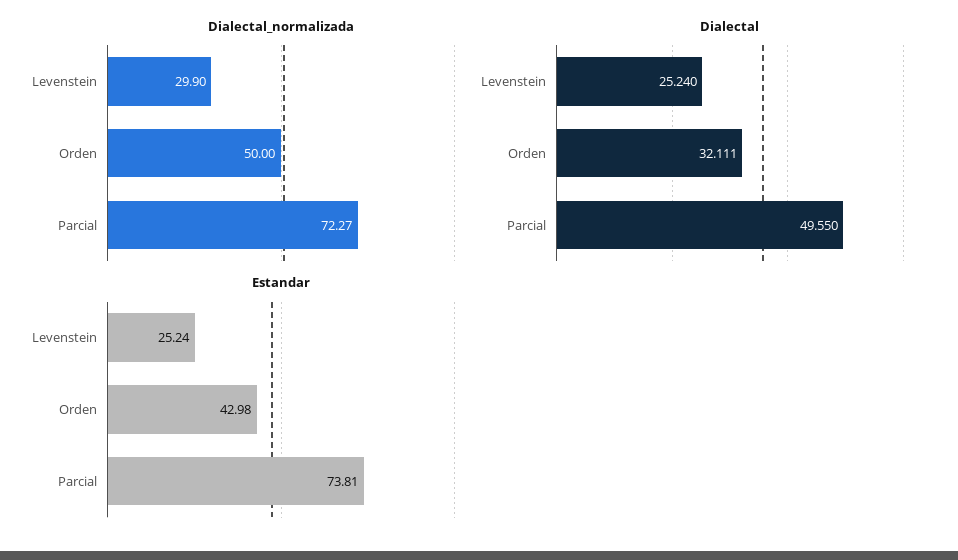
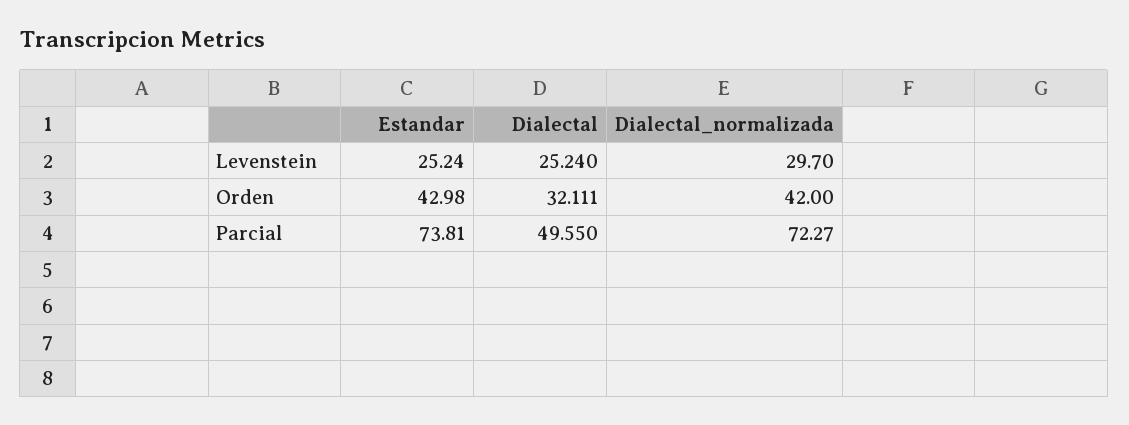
  {
    "Dialectal_normalizada": {
-     "Levenstein": 29.9,
+     "Levenstein": 29.7,
-     "Orden": 50,
+     "Orden": 42,
      "Parcial": 72.27
    },
    "Dialectal": {
      "Levenstein": 25.24,
      "Orden": 32.111,
      "Parcial": 49.55
    },
    "Estandar": {
      "Levenstein": 25.24,
      "Orden": 42.98,
      "Parcial": 73.81
    }
  }

